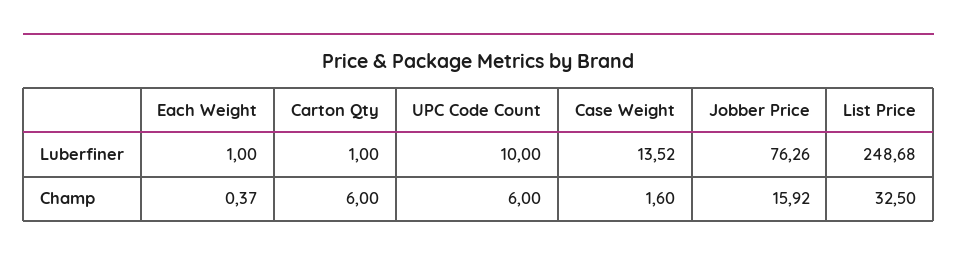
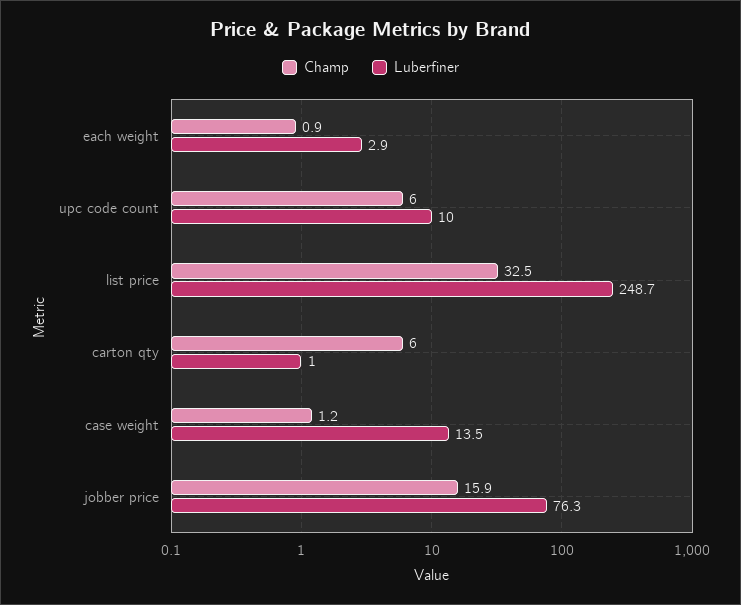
  {
    "Luberfiner": {
-     "Each Weight": 1,
+     "Each Weight": 2.9,
      "Carton Qty": 1,
      "UPC Code Count": 10,
      "Case Weight": 13.52,
      "Jobber Price": 76.26,
      "List Price": 248.68
    },
    "Champ": {
-     "Each Weight": 0.37,
+     "Each Weight": 0.9,
      "Carton Qty": 6,
      "UPC Code Count": 6,
-     "Case Weight": 1.6,
+     "Case Weight": 1.2,
      "Jobber Price": 15.92,
      "List Price": 32.5
    }
  }

